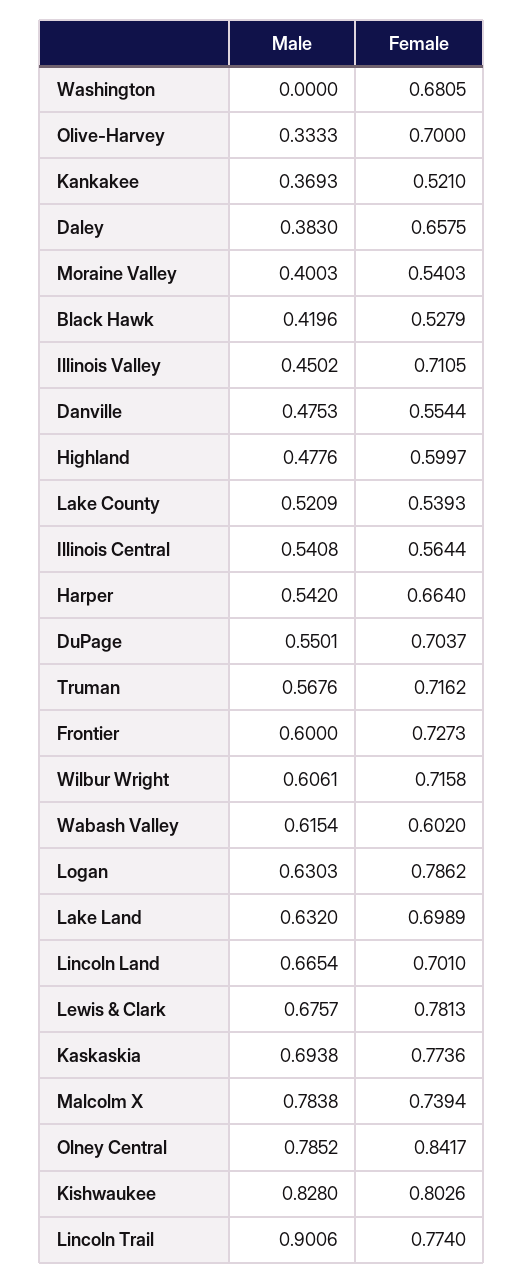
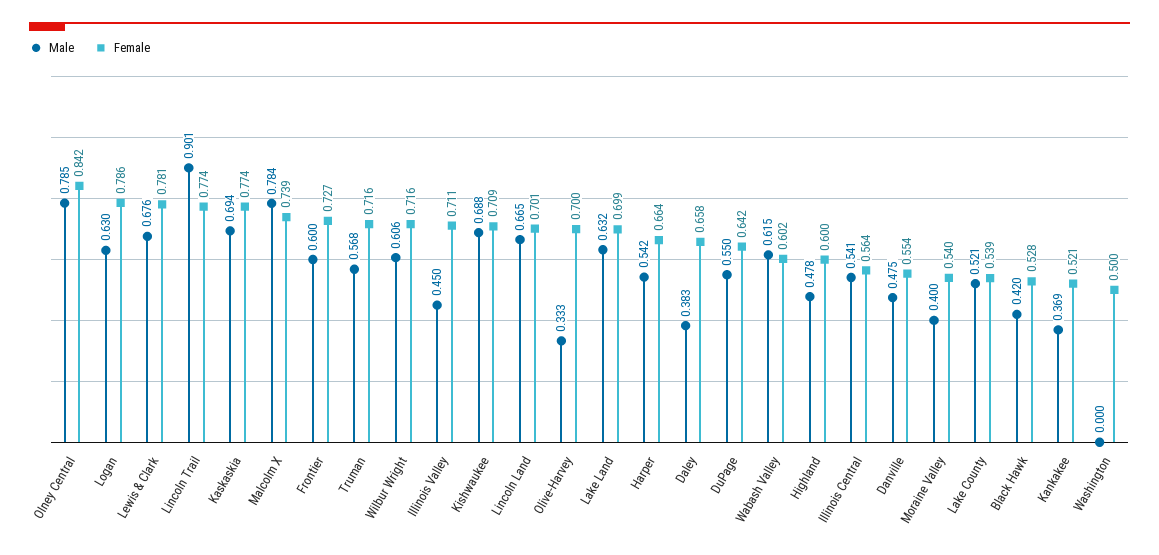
  {
    "Male": {
      "Washington": 0,
      "Olive-Harvey": 0.3333,
      "Kankakee": 0.3693,
      "Daley": 0.383,
      "Moraine Valley": 0.4003,
      "Black Hawk": 0.4196,
      "Illinois Valley": 0.4502,
      "Danville": 0.4753,
      "Highland": 0.4776,
      "Lake County": 0.5209,
      "Illinois Central": 0.5408,
      "Harper": 0.542,
      "DuPage": 0.5501,
      "Truman": 0.5676,
      "Frontier": 0.6,
      "Wilbur Wright": 0.6061,
      "Wabash Valley": 0.6154,
      "Logan": 0.6303,
      "Lake Land": 0.632,
      "Lincoln Land": 0.6654,
      "Lewis & Clark": 0.6757,
      "Kaskaskia": 0.6938,
      "Malcolm X": 0.7838,
      "Olney Central": 0.7852,
-     "Kishwaukee": 0.828,
+     "Kishwaukee": 0.688,
      "Lincoln Trail": 0.9006
    },
    "Female": {
-     "Washington": 0.6805,
+     "Washington": 0.5,
      "Olive-Harvey": 0.7,
      "Kankakee": 0.521,
      "Daley": 0.6575,
      "Moraine Valley": 0.5403,
      "Black Hawk": 0.5279,
      "Illinois Valley": 0.7105,
      "Danville": 0.5544,
      "Highland": 0.5997,
      "Lake County": 0.5393,
      "Illinois Central": 0.5644,
      "Harper": 0.664,
-     "DuPage": 0.7037,
+     "DuPage": 0.642,
      "Truman": 0.7162,
      "Frontier": 0.7273,
      "Wilbur Wright": 0.7158,
      "Wabash Valley": 0.602,
      "Logan": 0.7862,
      "Lake Land": 0.6989,
      "Lincoln Land": 0.701,
      "Lewis & Clark": 0.7813,
      "Kaskaskia": 0.7736,
      "Malcolm X": 0.7394,
      "Olney Central": 0.8417,
-     "Kishwaukee": 0.8026,
+     "Kishwaukee": 0.709,
      "Lincoln Trail": 0.774
    }
  }

